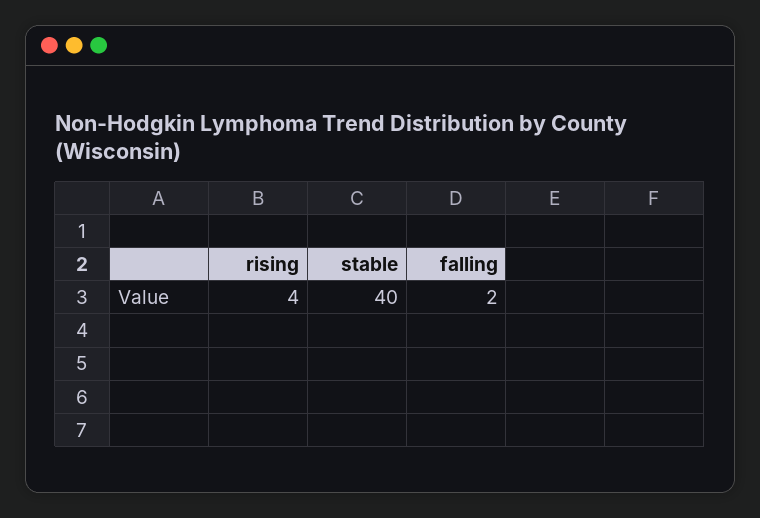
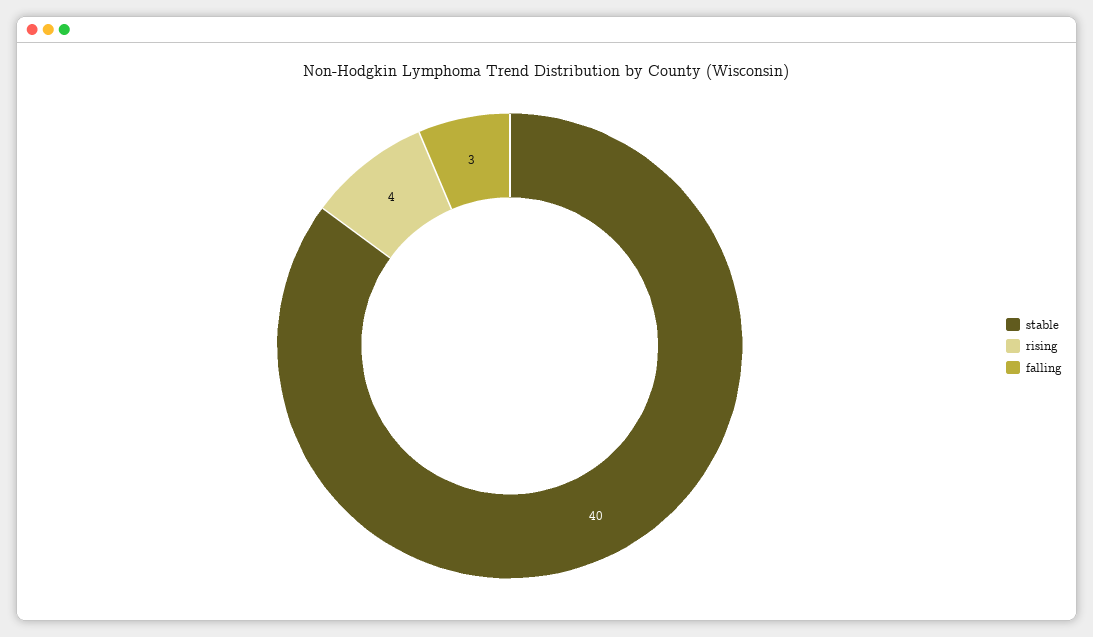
  {
    "rising": 4,
    "stable": 40,
-   "falling": 2
+   "falling": 3
  }

